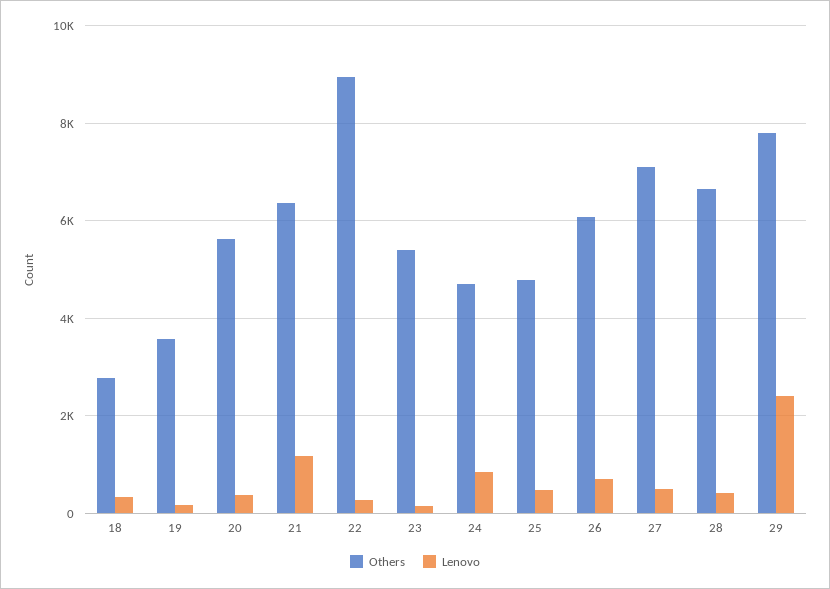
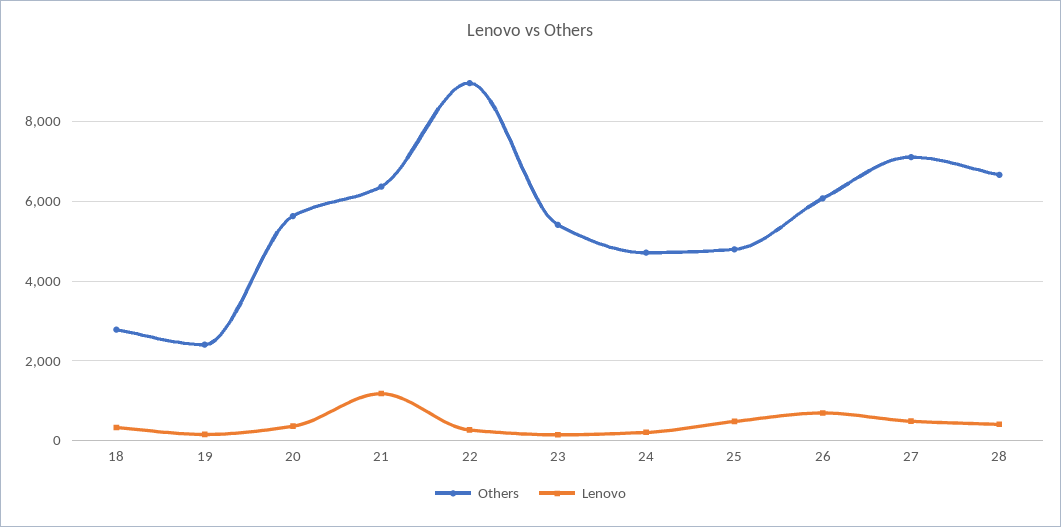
  {
    "Others": {
      "18": 2800,
-     "19": 3600,
+     "19": 2400,
      "20": 5600,
      "21": 6400,
      "22": 9000,
      "23": 5400,
      "24": 4800,
      "25": 4800,
      "26": 6000,
      "27": 7200,
-     "28": 6600,
+     "28": 6600
-     "29": 7800
    },
    "Lenovo": {
      "18": 400,
      "19": 200,
      "20": 400,
      "21": 1200,
      "22": 200,
      "23": 200,
-     "24": 800,
+     "24": 200,
      "25": 400,
      "26": 600,
      "27": 400,
-     "28": 400,
+     "28": 400
-     "29": 2400
    }
  }

